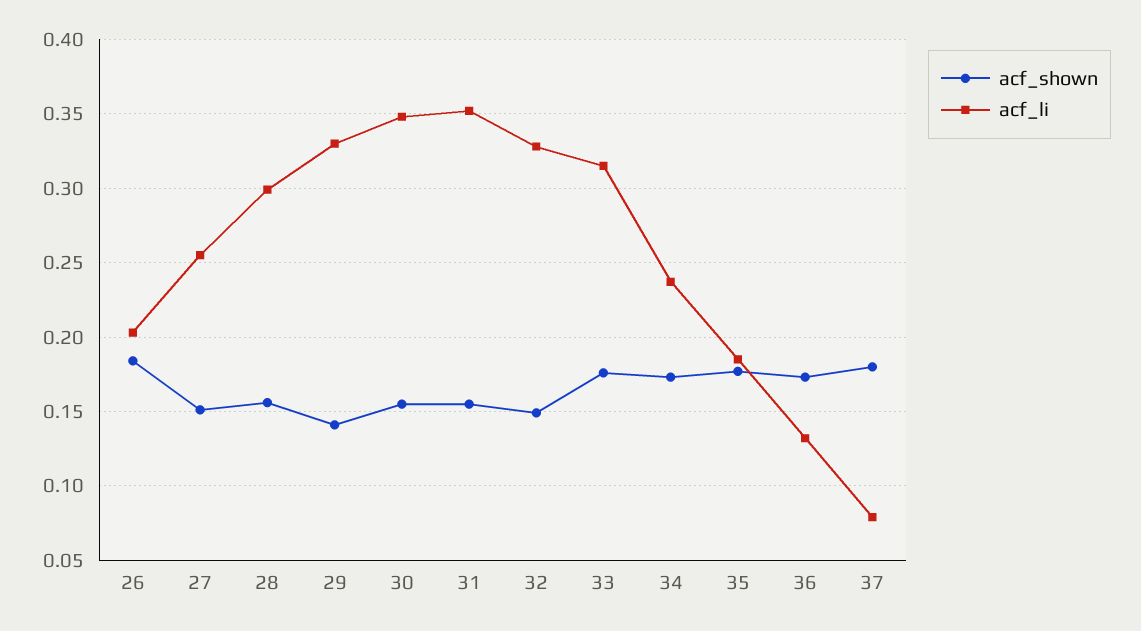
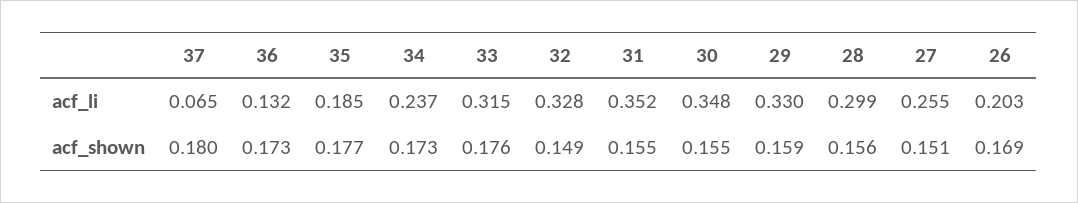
  {
    "acf_shown": {
-     "26": 0.185,
+     "26": 0.169,
      "27": 0.151,
      "28": 0.156,
-     "29": 0.14,
+     "29": 0.159,
      "30": 0.155,
      "31": 0.155,
      "32": 0.149,
      "33": 0.176,
      "34": 0.173,
      "35": 0.177,
      "36": 0.173,
      "37": 0.18
    },
    "acf_li": {
      "26": 0.203,
      "27": 0.255,
      "28": 0.299,
      "29": 0.33,
      "30": 0.348,
      "31": 0.352,
      "32": 0.328,
      "33": 0.315,
      "34": 0.237,
      "35": 0.185,
      "36": 0.132,
-     "37": 0.08
+     "37": 0.065
    }
  }

